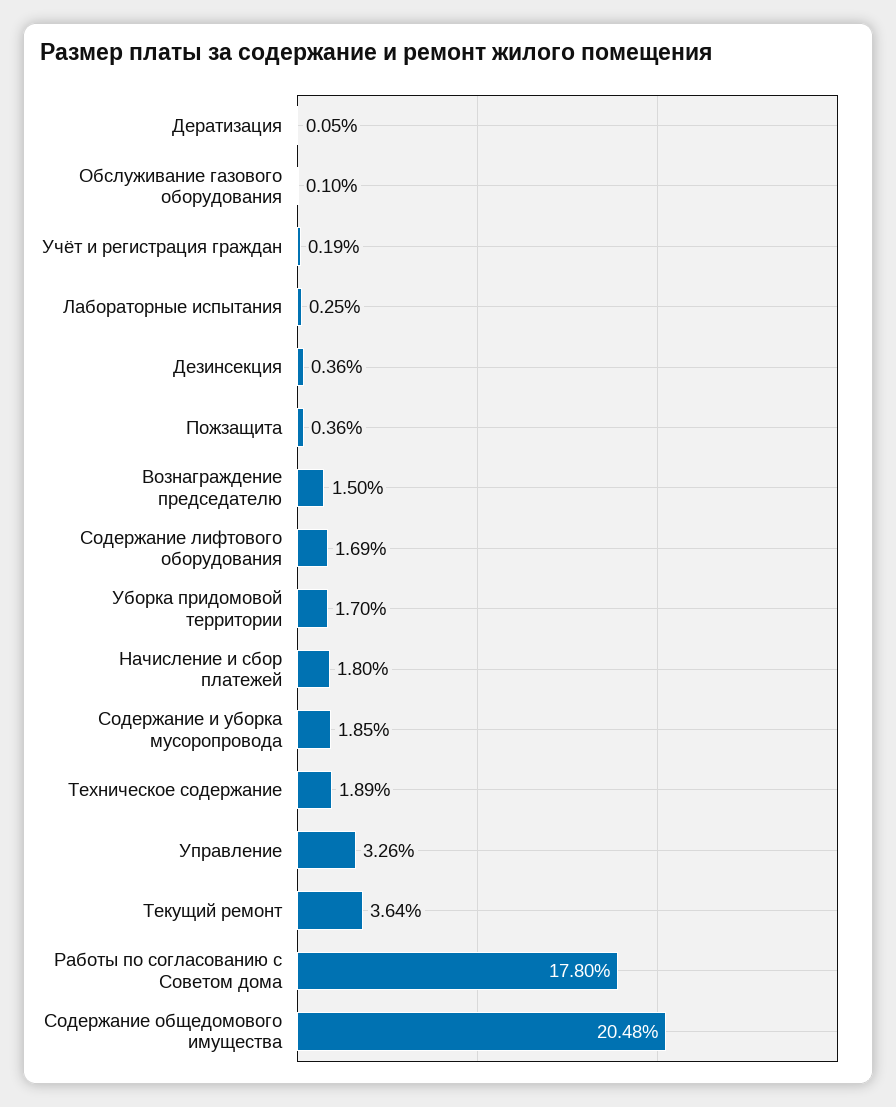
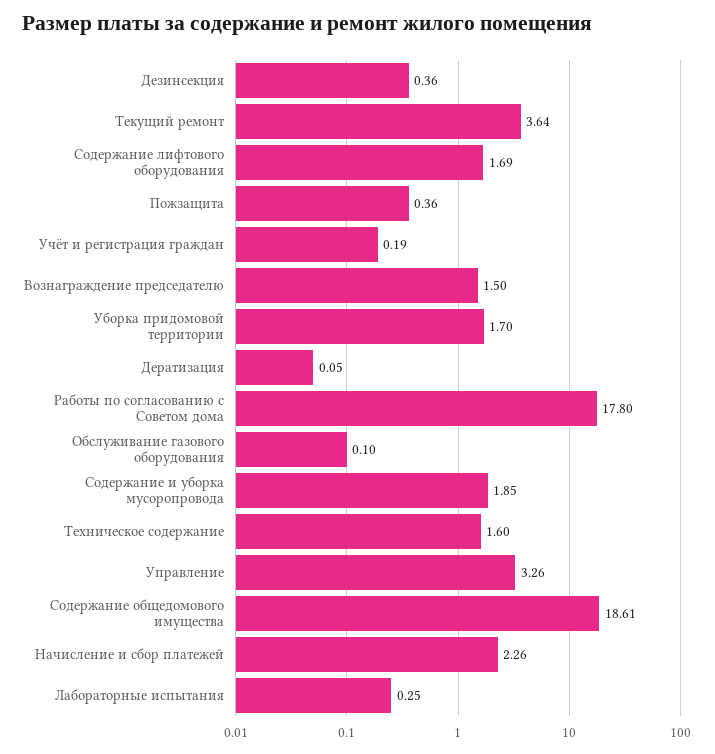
  {
    "Дератизация": 0.05,
    "Обслуживание газового оборудования": 0.1,
    "Учёт и регистрация граждан": 0.19,
    "Лабораторные испытания": 0.25,
    "Дезинсекция": 0.36,
    "Пожзащита": 0.36,
    "Вознаграждение председателю": 1.5,
    "Содержание лифтового оборудования": 1.69,
    "Уборка придомовой территории": 1.7,
-   "Начисление и сбор платежей": 1.8,
+   "Начисление и сбор платежей": 2.26,
    "Содержание и уборка мусоропровода": 1.85,
-   "Техническое содержание": 1.89,
+   "Техническое содержание": 1.6,
    "Управление": 3.26,
    "Текущий ремонт": 3.64,
    "Работы по согласованию с Советом дома": 17.8,
-   "Содержание общедомового имущества": 20.48
+   "Содержание общедомового имущества": 18.61
  }

